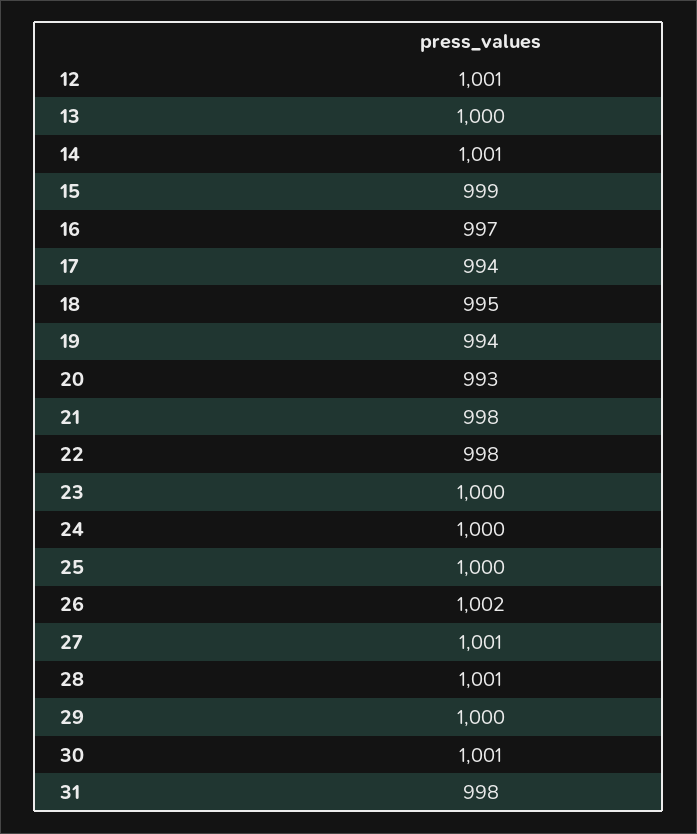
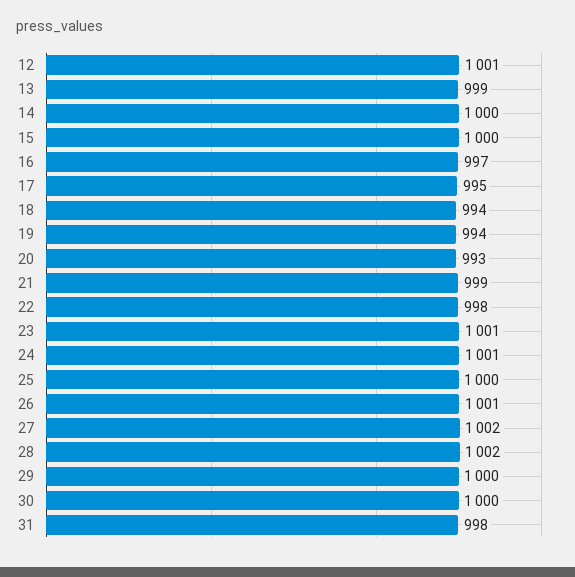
  {
    "12": 1001,
-   "13": 1000,
+   "13": 999,
-   "14": 1001,
+   "14": 1000,
-   "15": 999,
+   "15": 1000,
    "16": 997,
-   "17": 994,
+   "17": 995,
-   "18": 995,
+   "18": 994,
    "19": 994,
    "20": 993,
-   "21": 998,
+   "21": 999,
    "22": 998,
-   "23": 1000,
+   "23": 1001,
-   "24": 1000,
+   "24": 1001,
    "25": 1000,
-   "26": 1002,
+   "26": 1001,
-   "27": 1001,
+   "27": 1002,
-   "28": 1001,
+   "28": 1002,
    "29": 1000,
-   "30": 1001,
+   "30": 1000,
    "31": 998
  }

